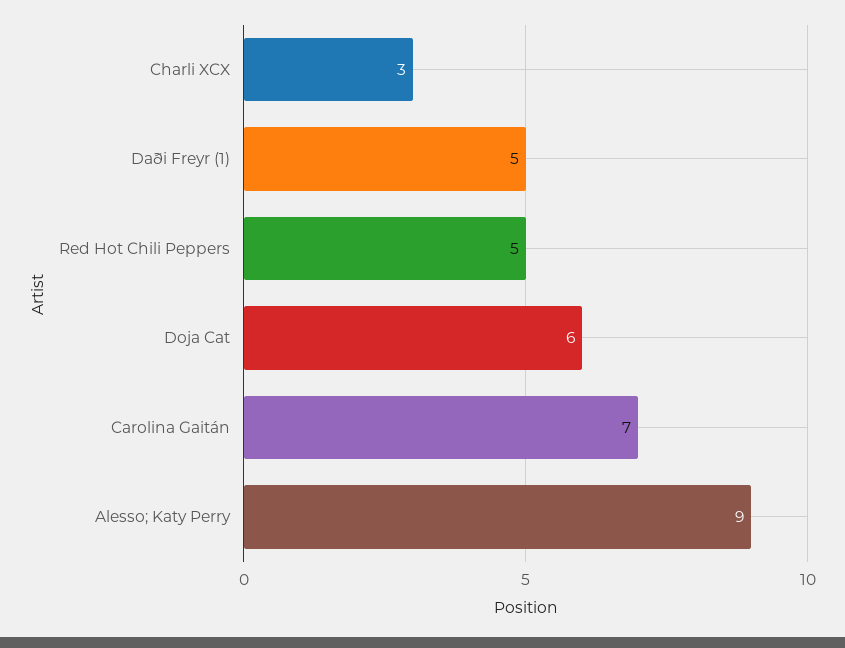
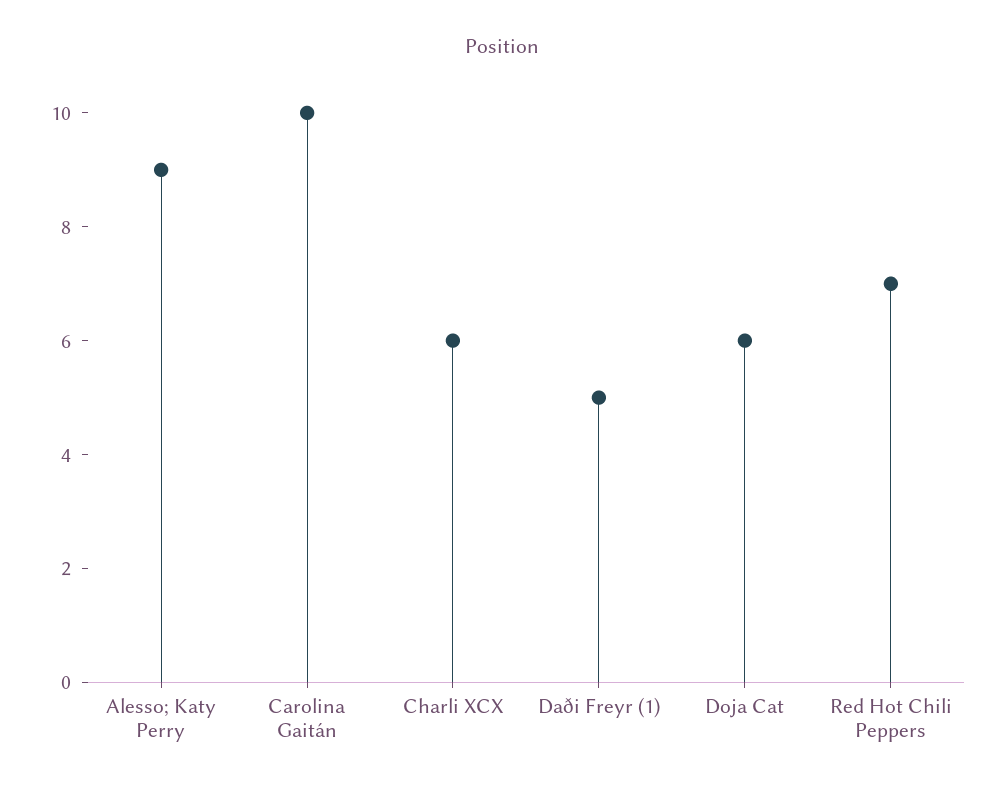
  {
-   "Charli XCX": 3,
+   "Charli XCX": 6,
    "Daði Freyr (1)": 5,
-   "Red Hot Chili Peppers": 5,
+   "Red Hot Chili Peppers": 7,
    "Doja Cat": 6,
-   "Carolina Gaitán": 7,
+   "Carolina Gaitán": 10,
    "Alesso; Katy Perry": 9
  }

